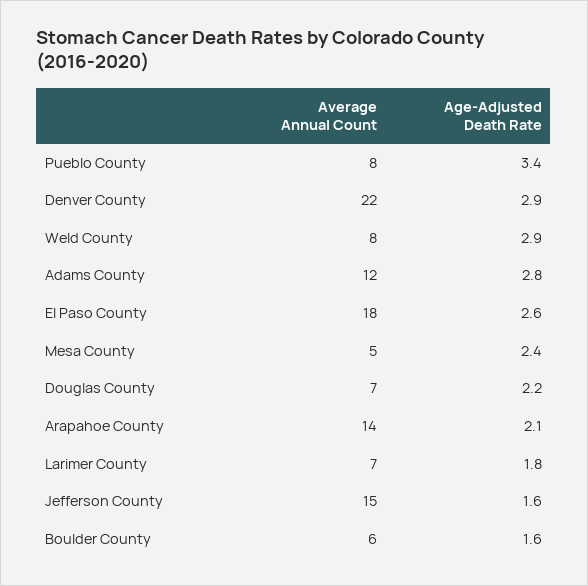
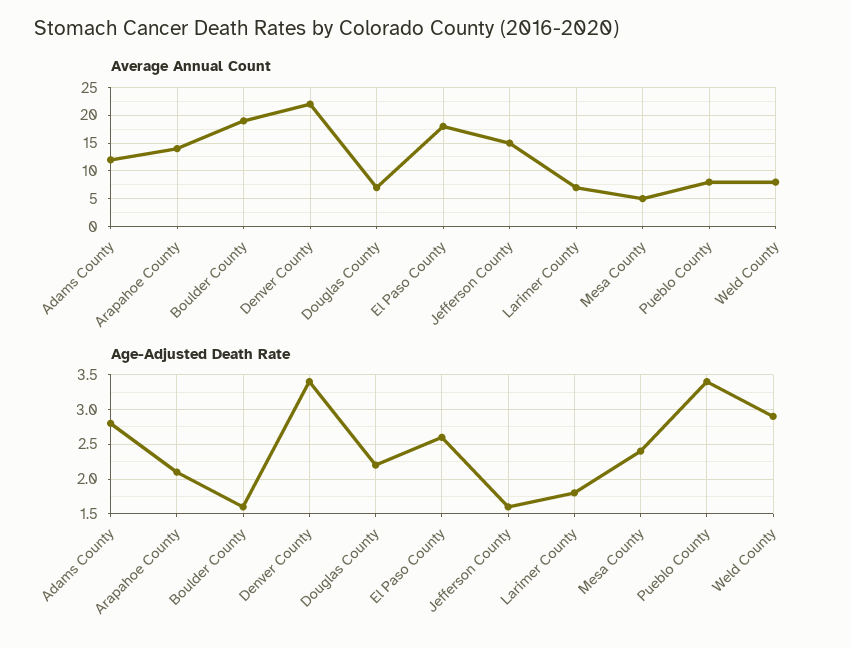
  {
    "Average Annual Count": {
      "Pueblo County": 8,
      "Denver County": 22,
      "Weld County": 8,
      "Adams County": 12,
      "El Paso County": 18,
      "Mesa County": 5,
      "Douglas County": 7,
      "Arapahoe County": 14,
      "Larimer County": 7,
      "Jefferson County": 15,
-     "Boulder County": 6
+     "Boulder County": 20
    },
    "Age-Adjusted Death Rate": {
      "Pueblo County": 3.4,
-     "Denver County": 2.9,
+     "Denver County": 3.4,
      "Weld County": 2.9,
      "Adams County": 2.8,
      "El Paso County": 2.6,
      "Mesa County": 2.4,
      "Douglas County": 2.2,
      "Arapahoe County": 2.1,
      "Larimer County": 1.8,
      "Jefferson County": 1.6,
      "Boulder County": 1.6
    }
  }

